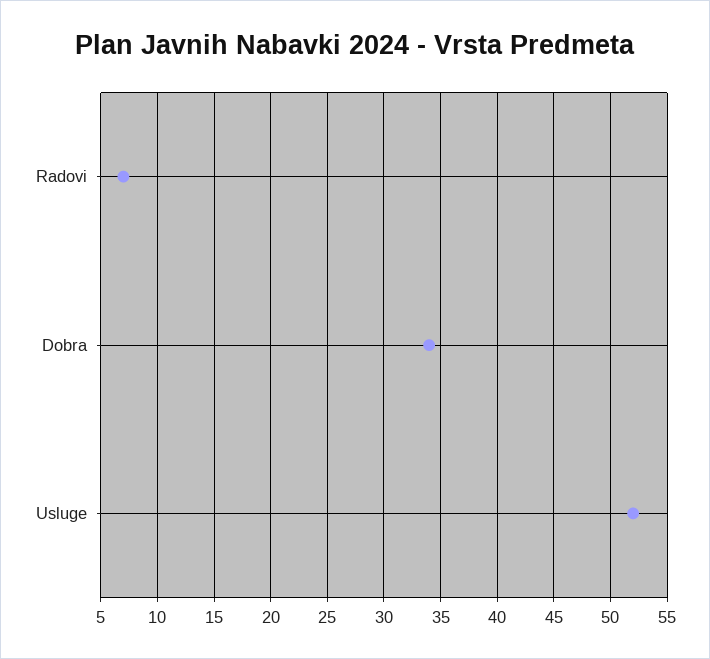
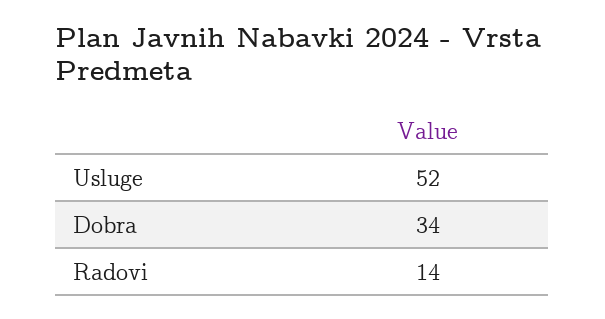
  {
-   "Radovi": 7,
+   "Radovi": 14,
    "Dobra": 34,
    "Usluge": 52
  }

